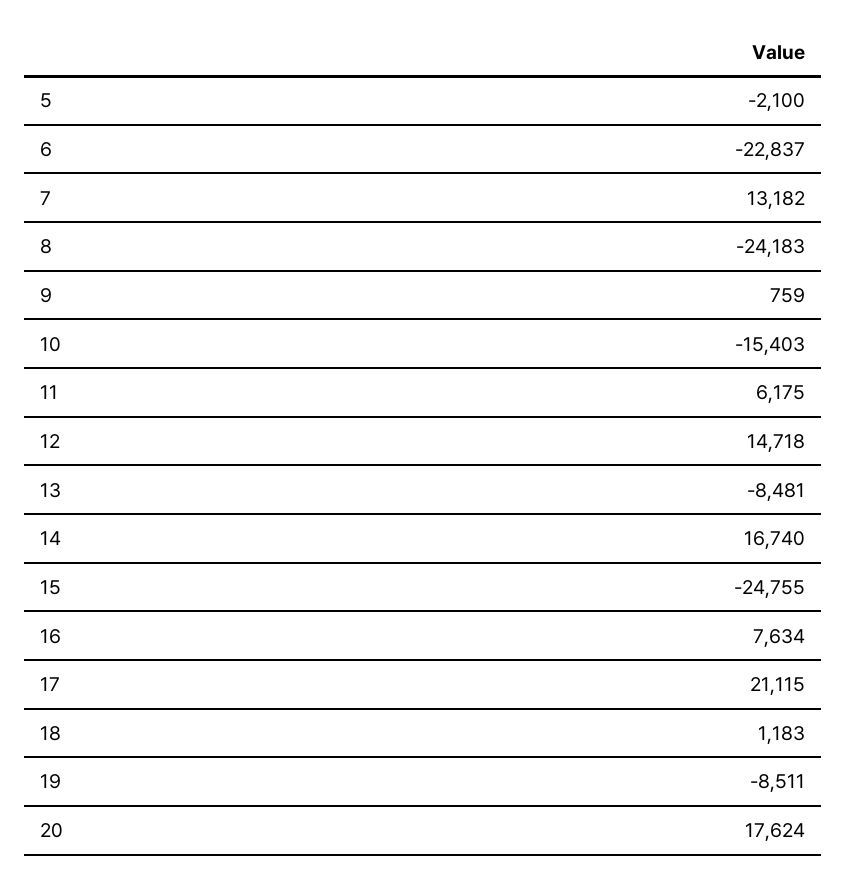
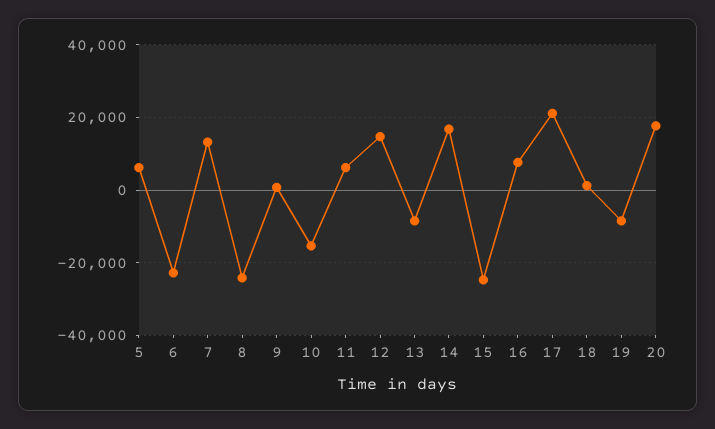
  {
-   "5": -2100,
+   "5": 6000,
    "6": -22837,
    "7": 13182,
    "8": -24183,
    "9": 759,
    "10": -15403,
    "11": 6175,
    "12": 14718,
    "13": -8481,
    "14": 16740,
    "15": -24755,
    "16": 7634,
    "17": 21115,
    "18": 1183,
    "19": -8511,
    "20": 17624
  }

